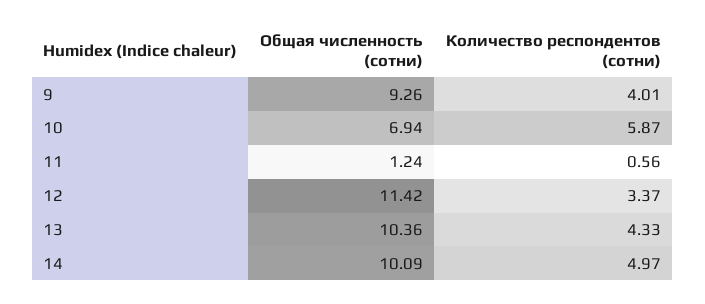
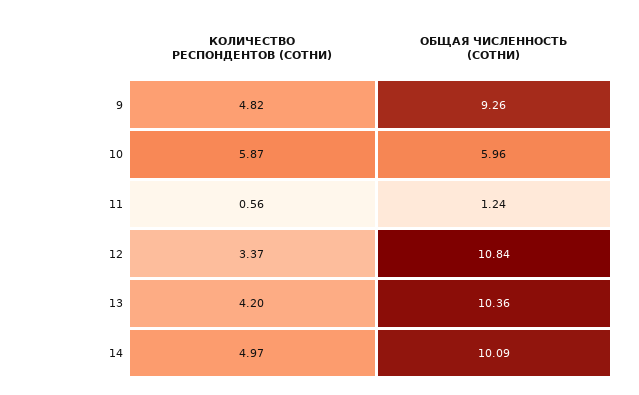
  {
    "Общая численность (сотни)": {
      "9": 9.26,
-     "10": 6.94,
+     "10": 5.96,
      "11": 1.24,
-     "12": 11.42,
+     "12": 10.84,
      "13": 10.36,
      "14": 10.09
    },
    "Количество респондентов (сотни)": {
-     "9": 4.01,
+     "9": 4.82,
      "10": 5.87,
      "11": 0.56,
      "12": 3.37,
-     "13": 4.33,
+     "13": 4.2,
      "14": 4.97
    }
  }

